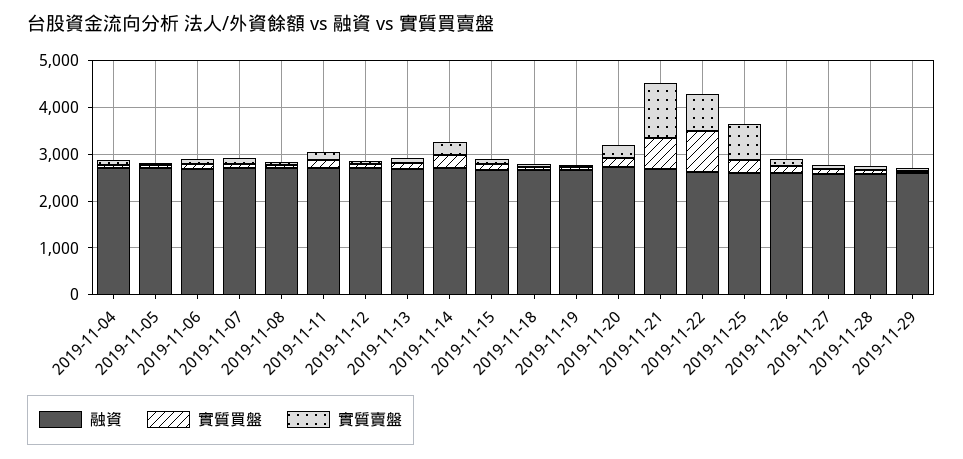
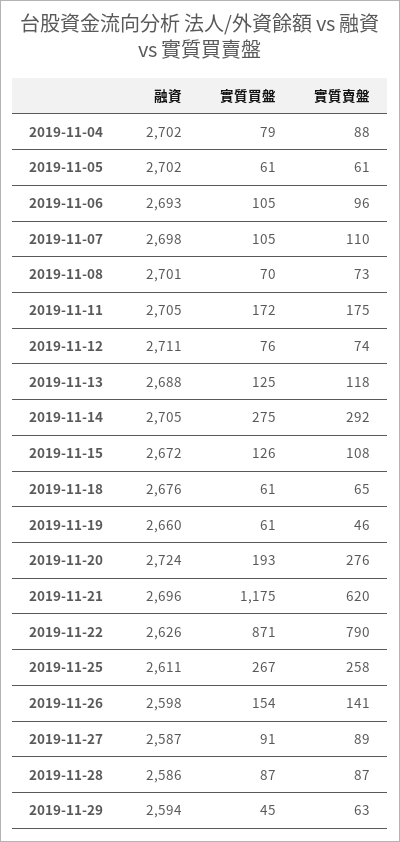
  {
    "融資": {
      "2019-11-04": 2702,
      "2019-11-05": 2702,
      "2019-11-06": 2693,
      "2019-11-07": 2698,
      "2019-11-08": 2701,
      "2019-11-11": 2705,
      "2019-11-12": 2711,
      "2019-11-13": 2688,
      "2019-11-14": 2705,
      "2019-11-15": 2672,
      "2019-11-18": 2676,
      "2019-11-19": 2660,
      "2019-11-20": 2724,
      "2019-11-21": 2696,
      "2019-11-22": 2626,
      "2019-11-25": 2611,
      "2019-11-26": 2598,
      "2019-11-27": 2587,
      "2019-11-28": 2586,
      "2019-11-29": 2594
    },
    "實質買盤": {
      "2019-11-04": 79,
      "2019-11-05": 61,
      "2019-11-06": 105,
      "2019-11-07": 105,
      "2019-11-08": 70,
      "2019-11-11": 172,
      "2019-11-12": 76,
      "2019-11-13": 125,
      "2019-11-14": 275,
      "2019-11-15": 126,
      "2019-11-18": 61,
      "2019-11-19": 61,
      "2019-11-20": 193,
-     "2019-11-21": 600,
+     "2019-11-21": 1175,
      "2019-11-22": 871,
      "2019-11-25": 267,
      "2019-11-26": 154,
      "2019-11-27": 91,
      "2019-11-28": 87,
      "2019-11-29": 45
    },
    "實質賣盤": {
      "2019-11-04": 88,
      "2019-11-05": 61,
      "2019-11-06": 96,
      "2019-11-07": 110,
      "2019-11-08": 73,
      "2019-11-11": 175,
      "2019-11-12": 74,
      "2019-11-13": 118,
      "2019-11-14": 292,
      "2019-11-15": 108,
      "2019-11-18": 65,
      "2019-11-19": 46,
      "2019-11-20": 276,
-     "2019-11-21": 1200,
+     "2019-11-21": 620,
      "2019-11-22": 790,
-     "2019-11-25": 800,
+     "2019-11-25": 258,
      "2019-11-26": 141,
      "2019-11-27": 89,
      "2019-11-28": 87,
      "2019-11-29": 63
    }
  }

